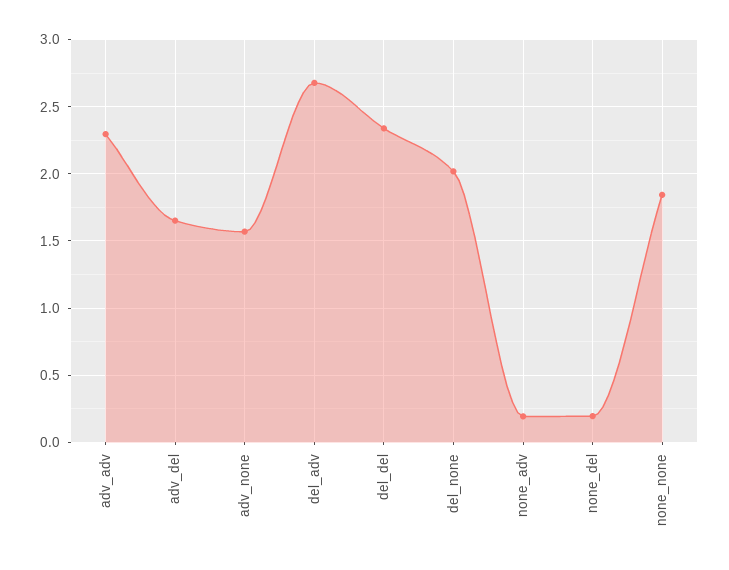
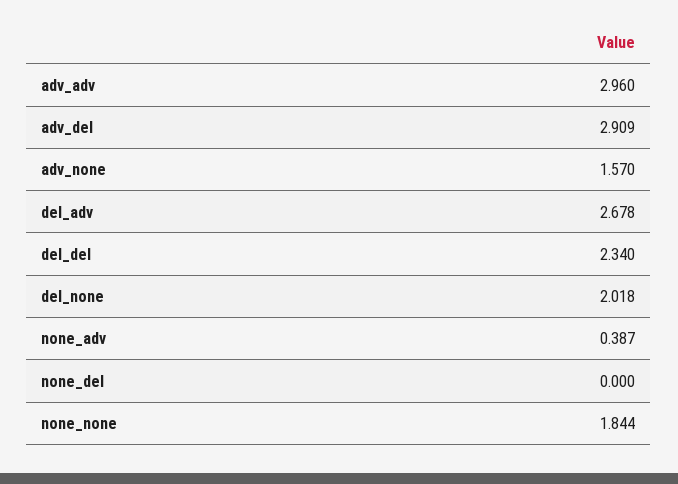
  {
-   "adv_adv": 2.3,
+   "adv_adv": 2.96,
-   "adv_del": 1.65,
+   "adv_del": 2.909,
    "adv_none": 1.57,
    "del_adv": 2.678,
    "del_del": 2.34,
    "del_none": 2.018,
-   "none_adv": 0.2,
+   "none_adv": 0.387,
-   "none_del": 0.2,
+   "none_del": 0,
    "none_none": 1.844
  }

